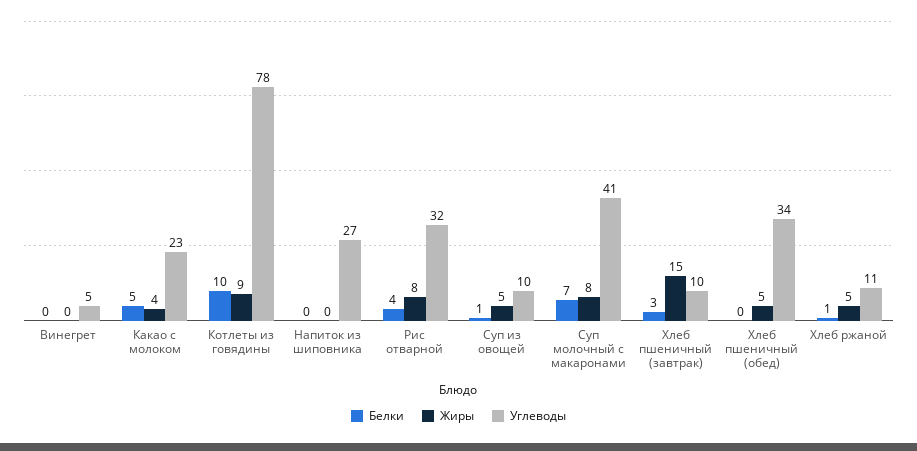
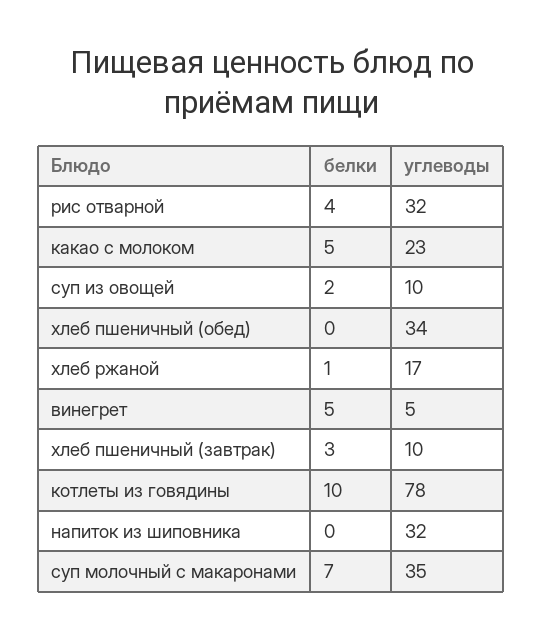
  {
    "Белки": {
-     "Винегрет": 0,
+     "Винегрет": 5,
      "Какао с молоком": 5,
      "Котлеты из говядины": 10,
      "Напиток из шиповника": 0,
      "Рис отварной": 4,
-     "Суп из овощей": 1,
+     "Суп из овощей": 2,
      "Суп молочный с макаронами": 7,
      "Хлеб пшеничный (завтрак)": 3,
      "Хлеб пшеничный (обед)": 0,
      "Хлеб ржаной": 1
    },
-   "Жиры": {
-     "Винегрет": 0,
-     "Какао с молоком": 4,
-     "Котлеты из говядины": 9,
-     "Напиток из шиповника": 0,
-     "Рис отварной": 8,
-     "Суп из овощей": 5,
-     "Суп молочный с макаронами": 8,
-     "Хлеб пшеничный (завтрак)": 15,
-     "Хлеб пшеничный (обед)": 5,
-     "Хлеб ржаной": 5
-   },
    "Углеводы": {
      "Винегрет": 5,
      "Какао с молоком": 23,
      "Котлеты из говядины": 78,
-     "Напиток из шиповника": 27,
+     "Напиток из шиповника": 32,
      "Рис отварной": 32,
      "Суп из овощей": 10,
-     "Суп молочный с макаронами": 41,
+     "Суп молочный с макаронами": 35,
      "Хлеб пшеничный (завтрак)": 10,
      "Хлеб пшеничный (обед)": 34,
-     "Хлеб ржаной": 11
+     "Хлеб ржаной": 17
    }
  }

